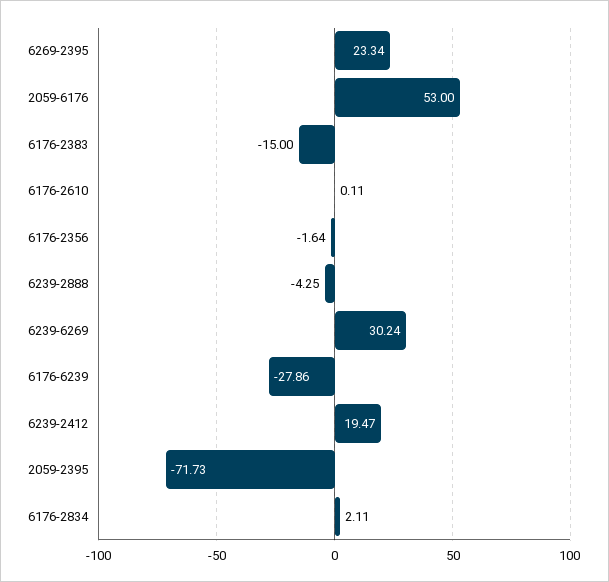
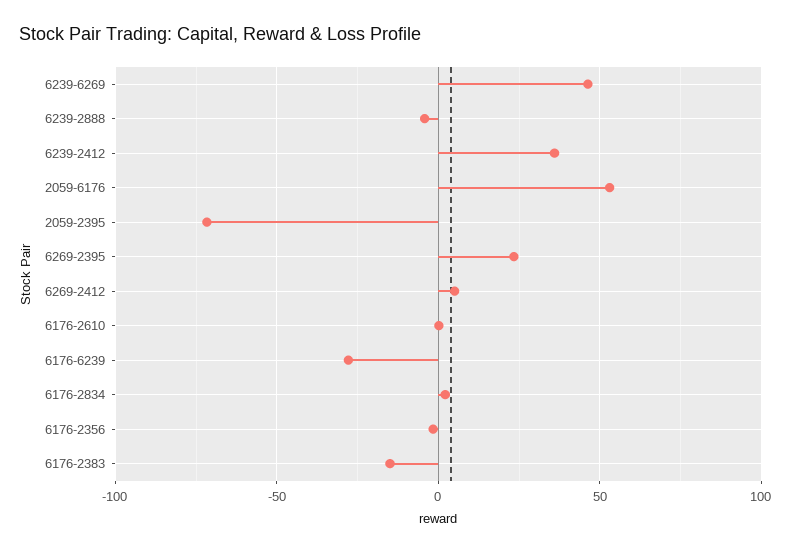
  {
    "6269-2395": 23.34,
    "2059-6176": 53,
    "6176-2383": -15,
    "6176-2610": 0.11,
    "6176-2356": -1.64,
    "6239-2888": -4.25,
-   "6239-6269": 30.24,
+   "6239-6269": 45,
    "6176-6239": -27.86,
-   "6239-2412": 19.47,
+   "6239-2412": 35,
    "2059-2395": -71.73,
-   "6176-2834": 2.11
+   "6176-2834": 2.11,
+   "6269-2412": 5
  }

